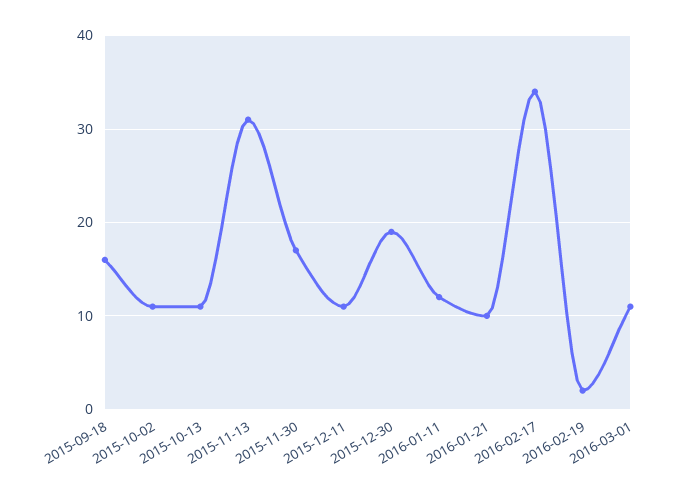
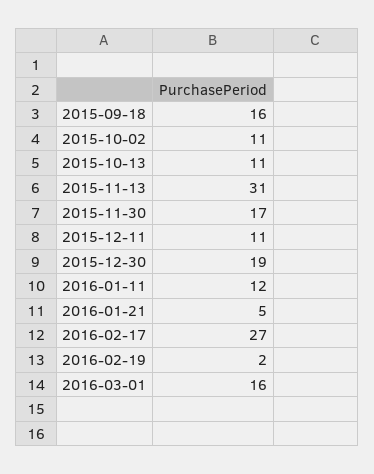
  {
    "2015-09-18": 16,
    "2015-10-02": 11,
    "2015-10-13": 11,
    "2015-11-13": 31,
    "2015-11-30": 17,
    "2015-12-11": 11,
    "2015-12-30": 19,
    "2016-01-11": 12,
-   "2016-01-21": 10,
+   "2016-01-21": 5,
-   "2016-02-17": 34,
+   "2016-02-17": 27,
    "2016-02-19": 2,
-   "2016-03-01": 11
+   "2016-03-01": 16
  }

